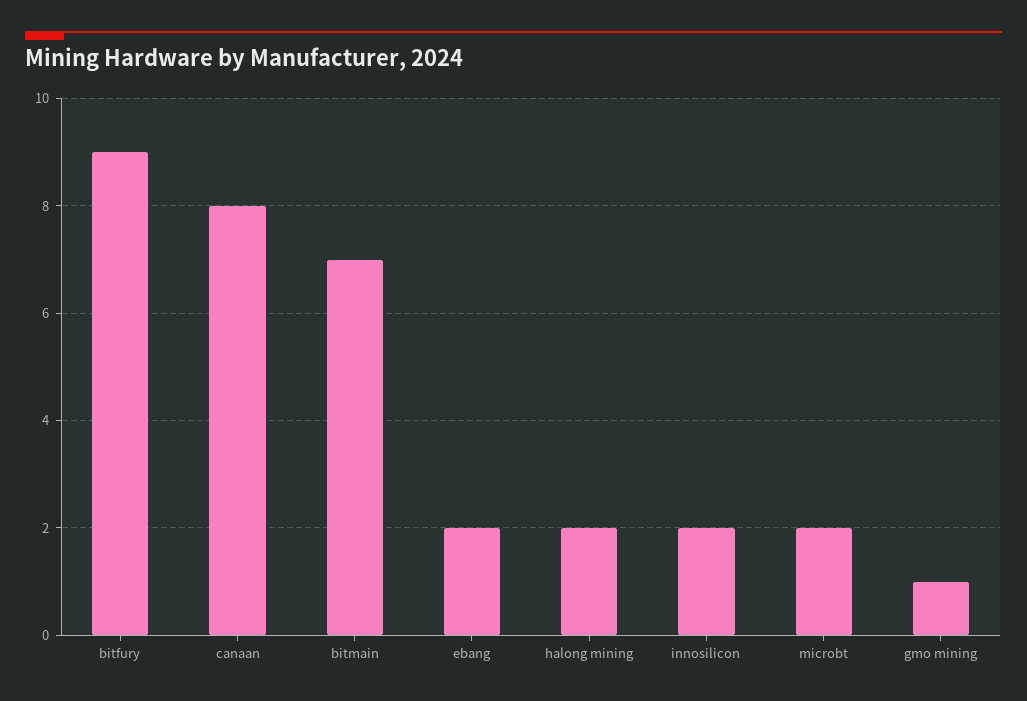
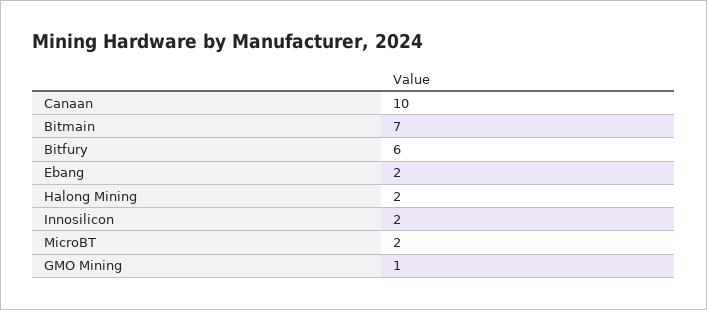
  {
-   "bitfury": 9,
+   "bitfury": 6,
-   "canaan": 8,
+   "canaan": 10,
    "bitmain": 7,
    "ebang": 2,
    "halong mining": 2,
    "innosilicon": 2,
    "microbt": 2,
    "gmo mining": 1
  }

